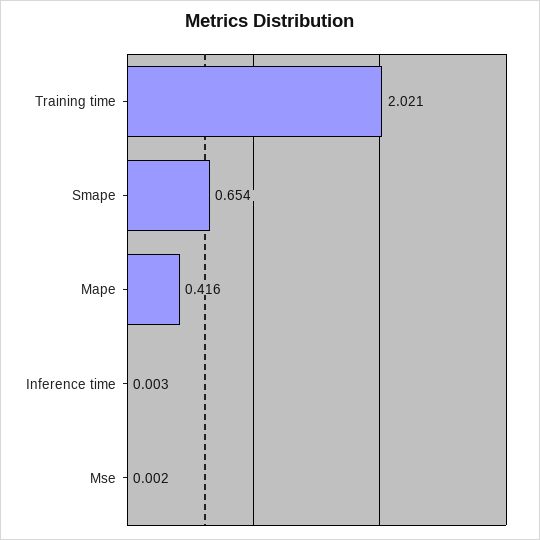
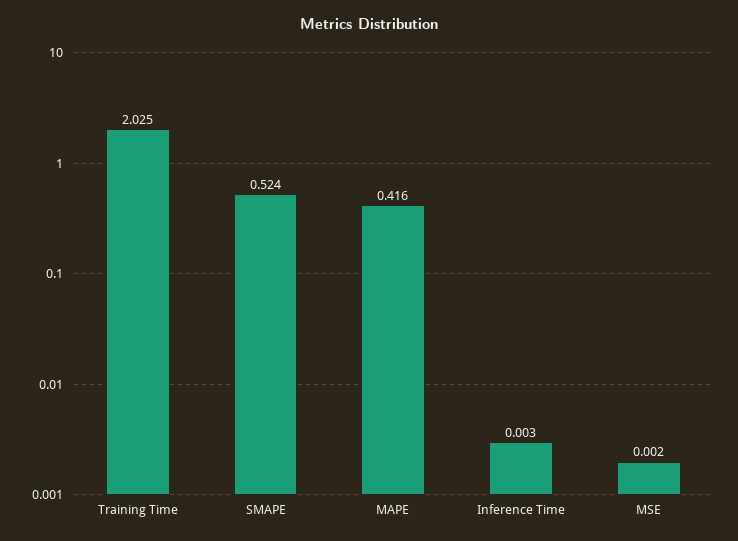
  {
-   "Training time": 2.021,
+   "Training time": 2.025,
-   "Smape": 0.654,
+   "Smape": 0.524,
    "Mape": 0.416,
    "Inference time": 0.003,
    "Mse": 0.002
  }

